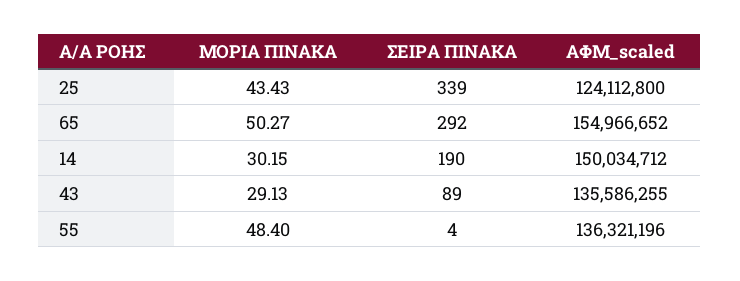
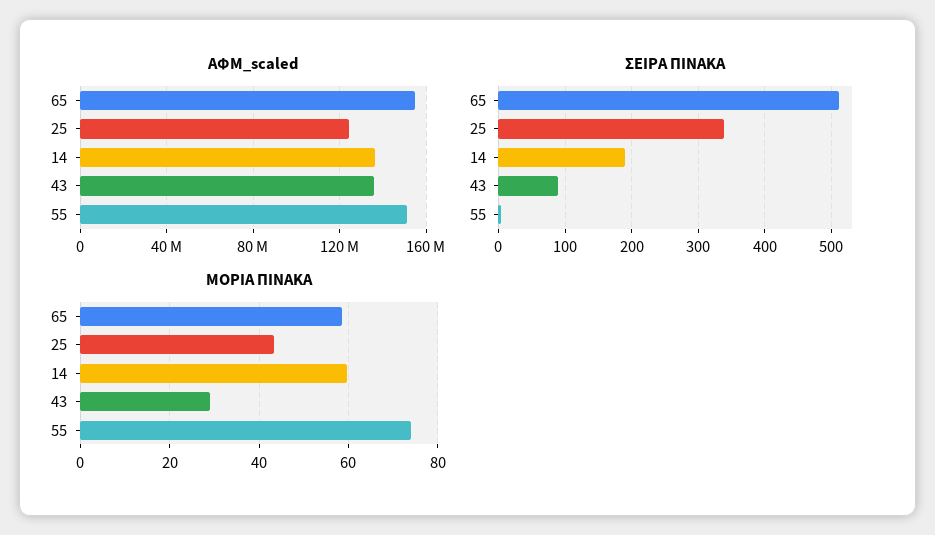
  {
    "ΜΟΡΙΑ ΠΙΝΑΚΑ": {
      "25": 43.43,
-     "65": 50.27,
+     "65": 58,
-     "14": 30.15,
+     "14": 60,
      "43": 29.13,
-     "55": 48.4
+     "55": 74
    },
    "ΣΕΙΡΑ ΠΙΝΑΚΑ": {
      "25": 339,
-     "65": 292,
+     "65": 510,
      "14": 190,
      "43": 89,
      "55": 4
    },
    "ΑΦΜ_scaled": {
      "25": 124112800,
      "65": 154966652,
-     "14": 150034712,
+     "14": 135000000,
      "43": 135586255,
-     "55": 136321196
+     "55": 150000000
    }
  }

